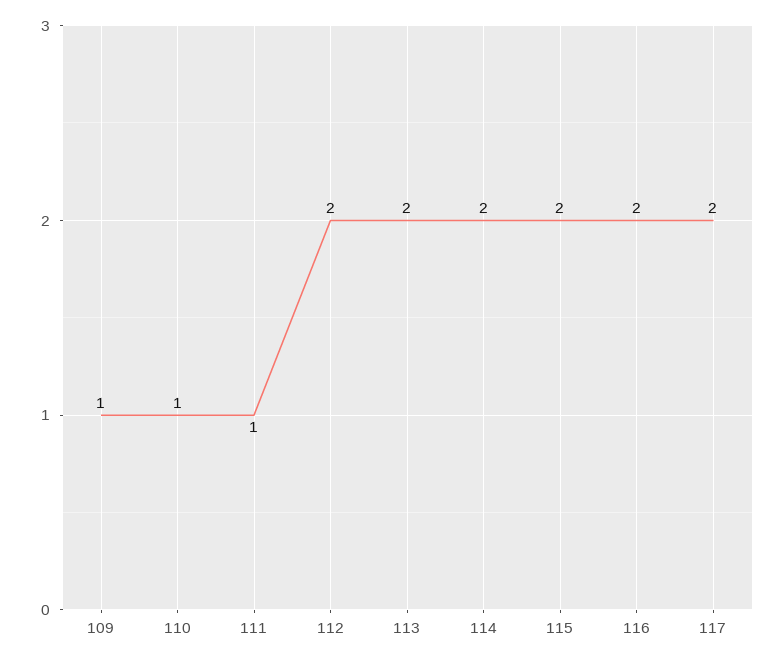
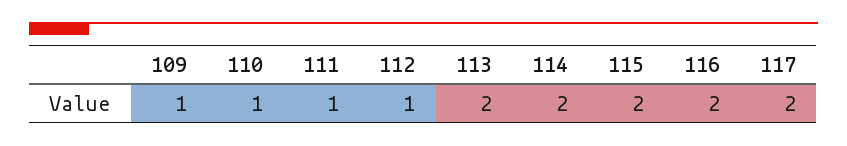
  {
    "109": 1,
    "110": 1,
    "111": 1,
-   "112": 2,
+   "112": 1,
    "113": 2,
    "114": 2,
    "115": 2,
    "116": 2,
    "117": 2
  }

